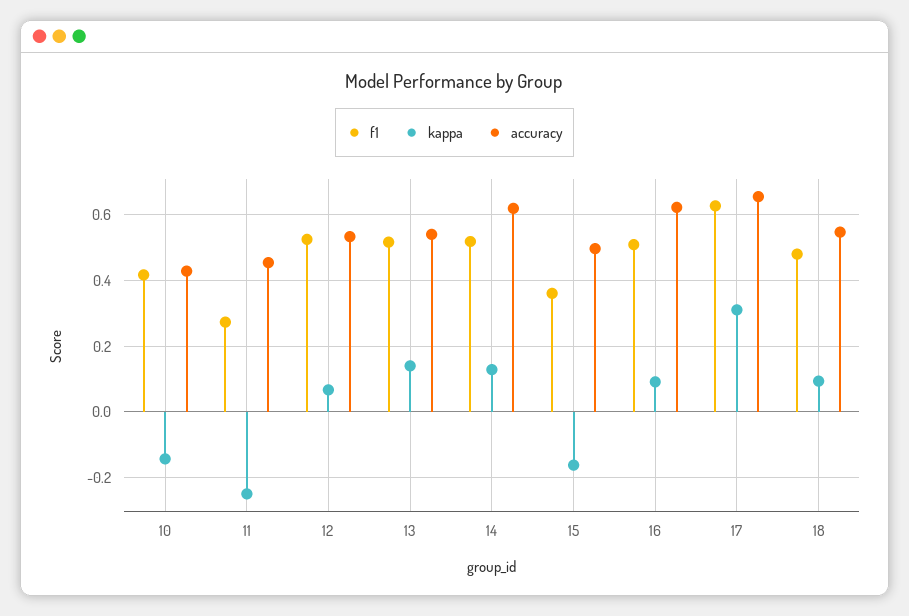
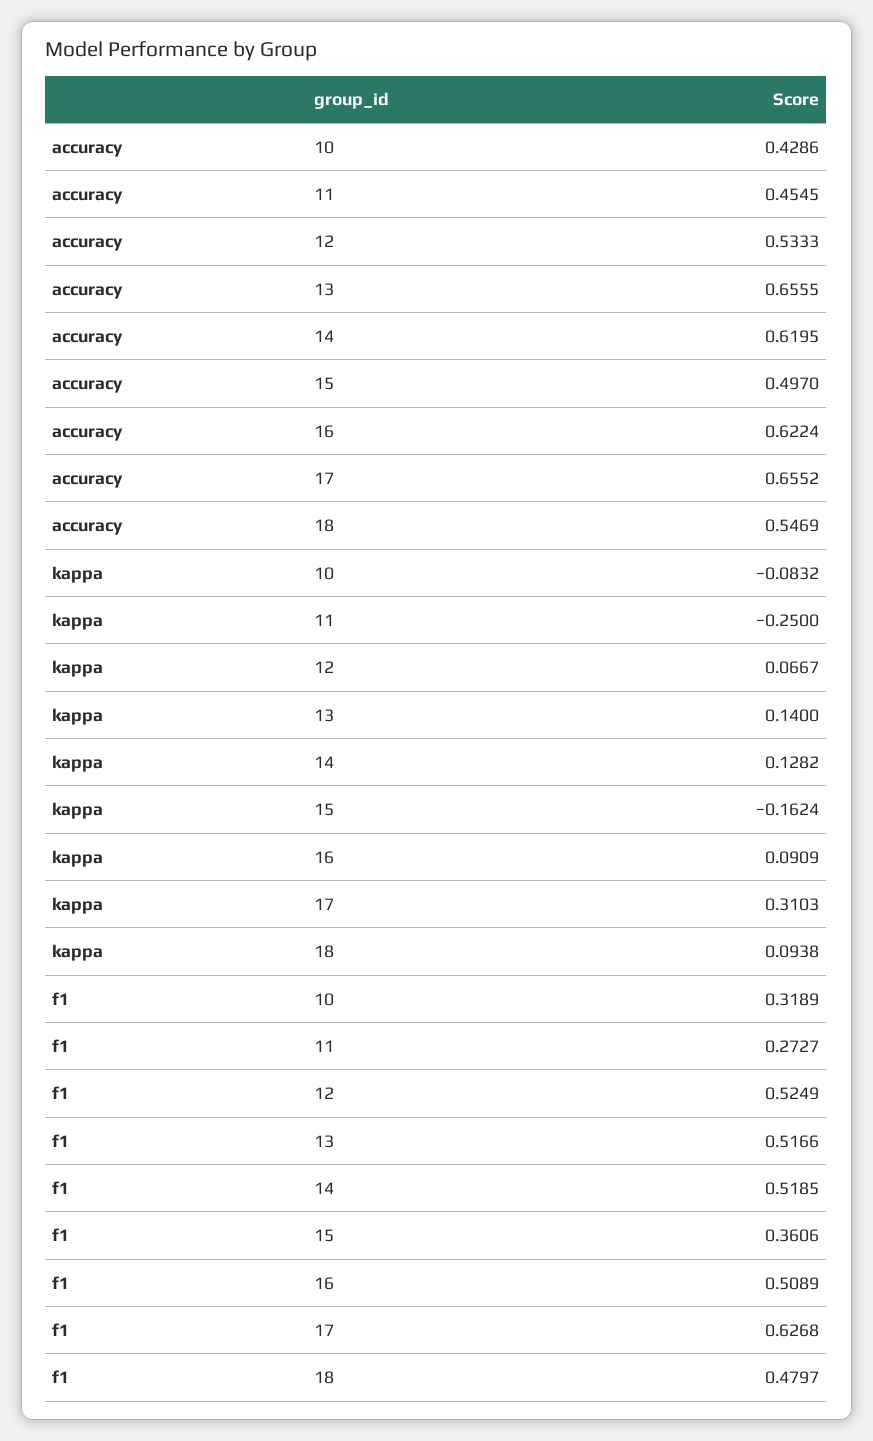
  {
    "f1": {
-     "10": 0.42,
+     "10": 0.3189,
      "11": 0.2727,
      "12": 0.5249,
      "13": 0.5166,
      "14": 0.5185,
      "15": 0.3606,
      "16": 0.5089,
      "17": 0.6268,
      "18": 0.4797
    },
    "kappa": {
-     "10": -0.14,
+     "10": -0.0832,
      "11": -0.25,
      "12": 0.0667,
      "13": 0.14,
      "14": 0.1282,
      "15": -0.1624,
      "16": 0.0909,
      "17": 0.3103,
      "18": 0.0938
    },
    "accuracy": {
      "10": 0.4286,
      "11": 0.4545,
      "12": 0.5333,
-     "13": 0.54,
+     "13": 0.6555,
      "14": 0.6195,
      "15": 0.497,
      "16": 0.6224,
      "17": 0.6552,
      "18": 0.5469
    }
  }

